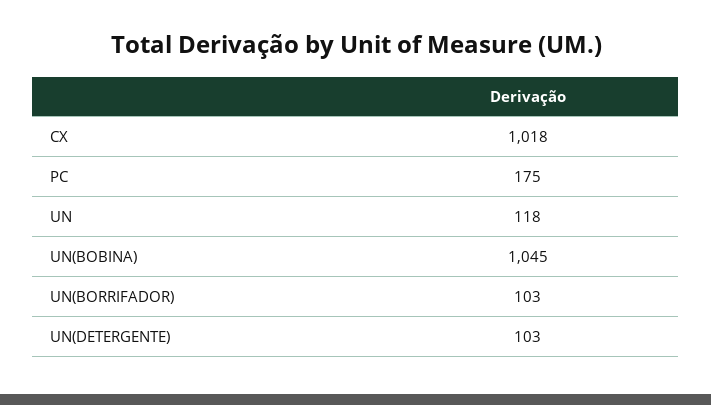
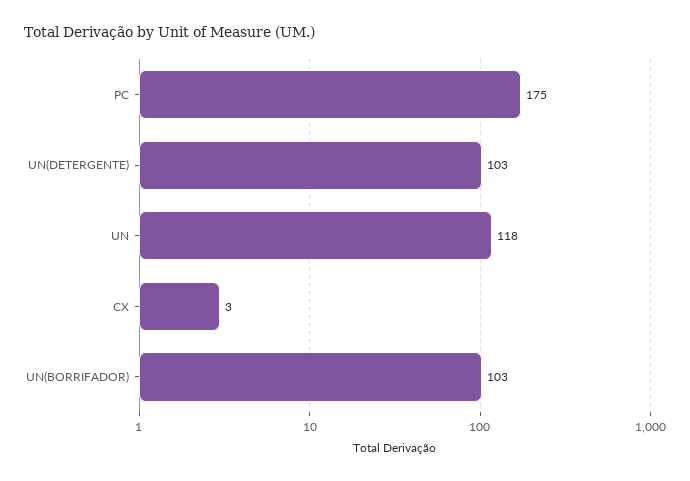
  {
-   "CX": 1018,
+   "CX": 3,
    "PC": 175,
    "UN": 118,
-   "UN(BOBINA)": 1045,
    "UN(BORRIFADOR)": 103,
    "UN(DETERGENTE)": 103
  }

